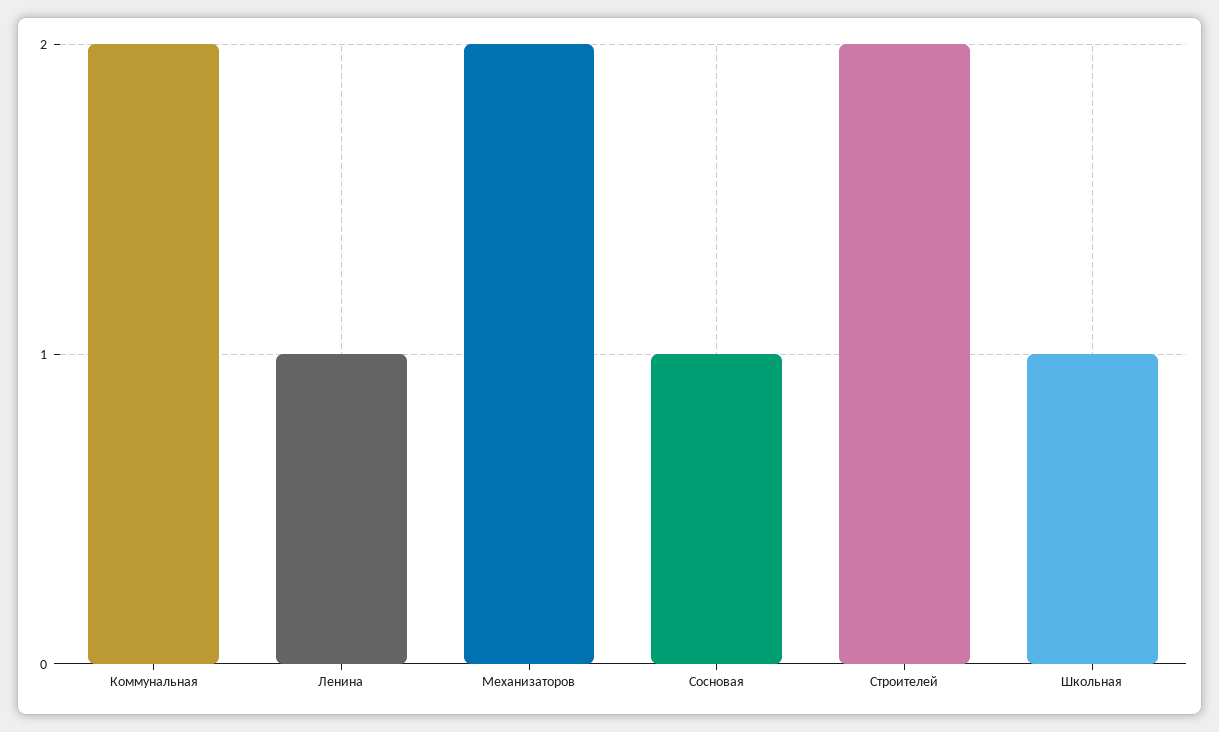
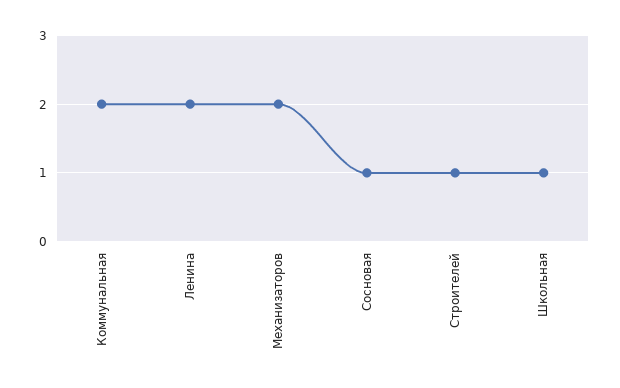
  {
    "Коммунальная": 2,
-   "Ленина": 1,
+   "Ленина": 2,
    "Механизаторов": 2,
    "Сосновая": 1,
-   "Строителей": 2,
+   "Строителей": 1,
    "Школьная": 1
  }

